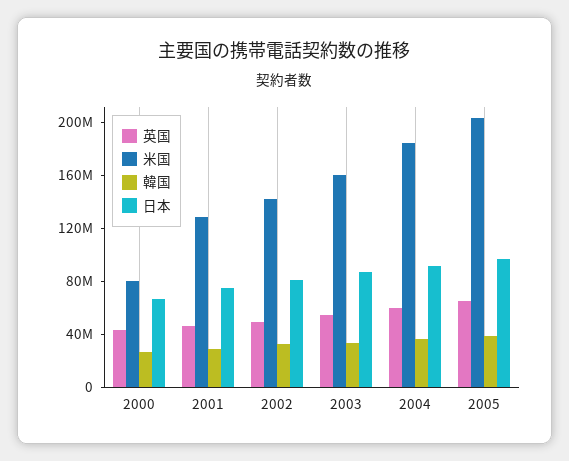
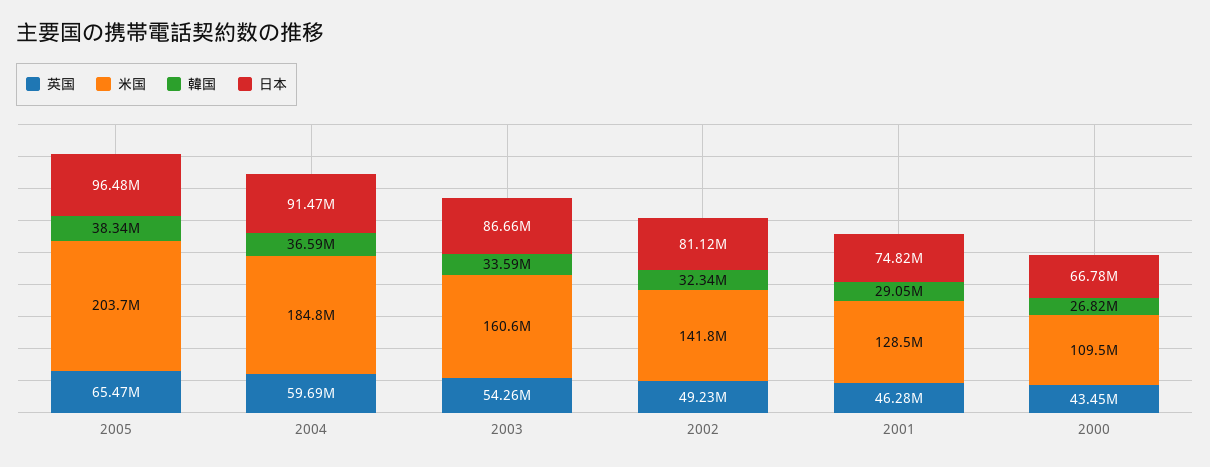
  {
    "英国": {
      "2000": 43450000,
      "2001": 46280000,
      "2002": 49230000,
      "2003": 54260000,
      "2004": 59690000,
      "2005": 65470000
    },
    "米国": {
-     "2000": 80000000,
+     "2000": 109500000,
      "2001": 128500000,
      "2002": 141800000,
      "2003": 160600000,
      "2004": 184800000,
      "2005": 203700000
    },
    "韓国": {
      "2000": 26820000,
      "2001": 29050000,
      "2002": 32340000,
      "2003": 33590000,
      "2004": 36590000,
      "2005": 38340000
    },
    "日本": {
      "2000": 66780000,
      "2001": 74820000,
      "2002": 81120000,
      "2003": 86660000,
      "2004": 91470000,
      "2005": 96480000
    }
  }

